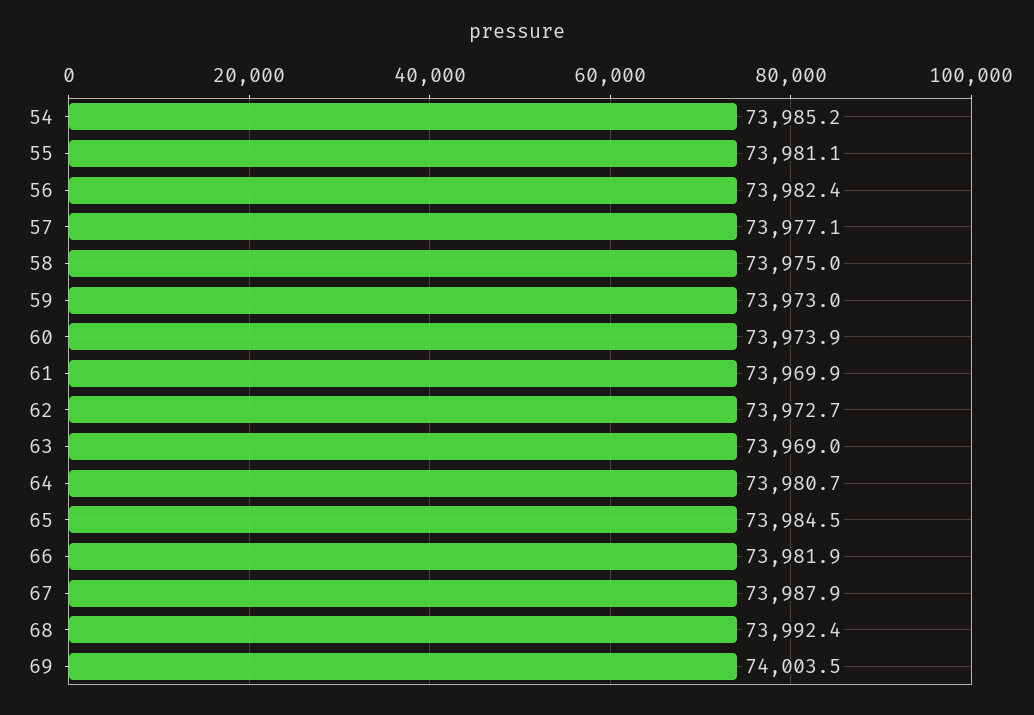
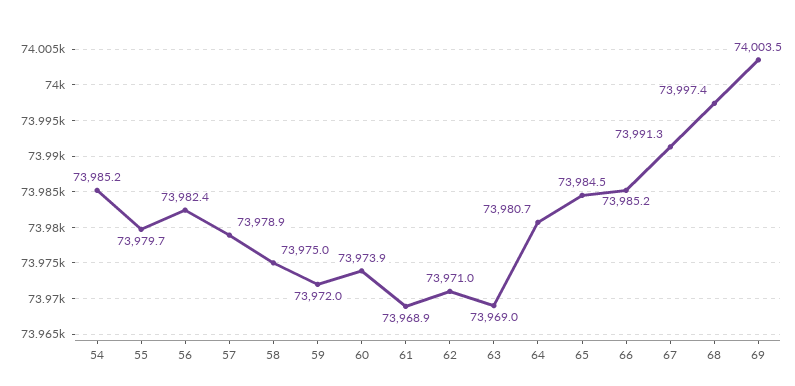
  {
    "54": 73985.2,
-   "55": 73981.1,
+   "55": 73979.7,
    "56": 73982.4,
-   "57": 73977.1,
+   "57": 73978.9,
    "58": 73975,
-   "59": 73973,
+   "59": 73972,
    "60": 73973.9,
-   "61": 73969.9,
+   "61": 73968.9,
-   "62": 73972.7,
+   "62": 73971,
    "63": 73969,
    "64": 73980.7,
    "65": 73984.5,
-   "66": 73981.9,
+   "66": 73985.2,
-   "67": 73987.9,
+   "67": 73991.3,
-   "68": 73992.4,
+   "68": 73997.4,
    "69": 74003.5
  }

